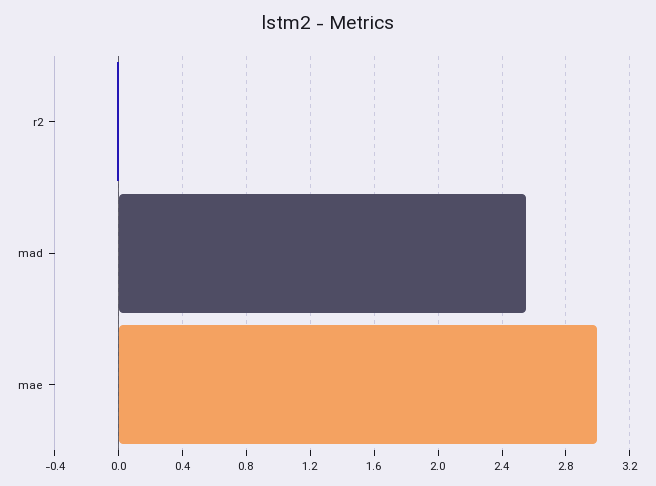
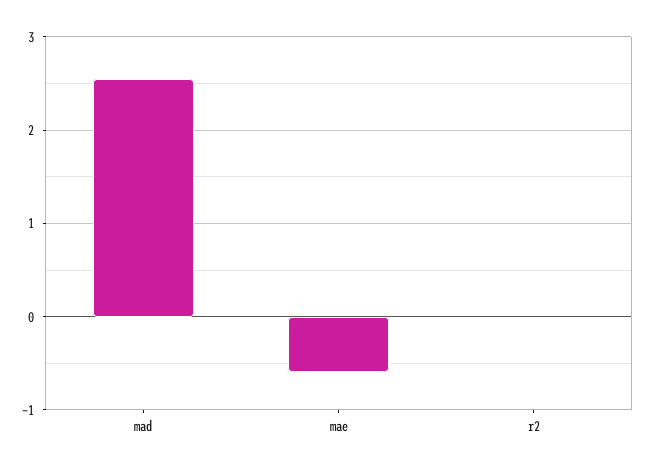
  {
    "r2": 0,
    "mad": 2.55,
-   "mae": 3
+   "mae": -0.6
  }

